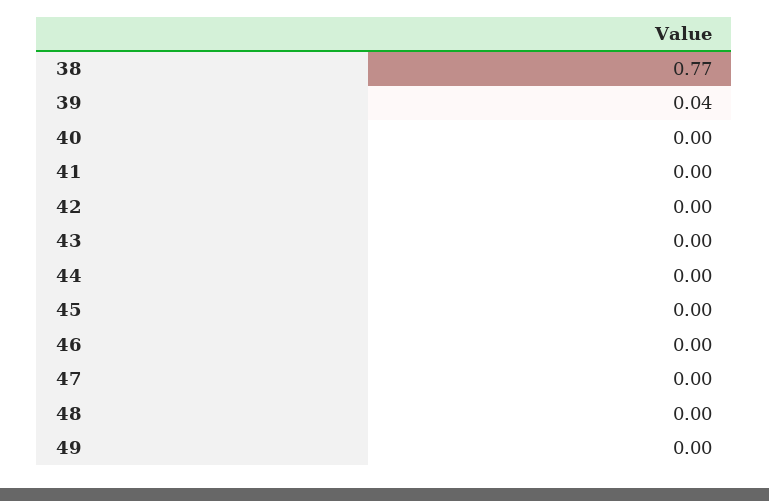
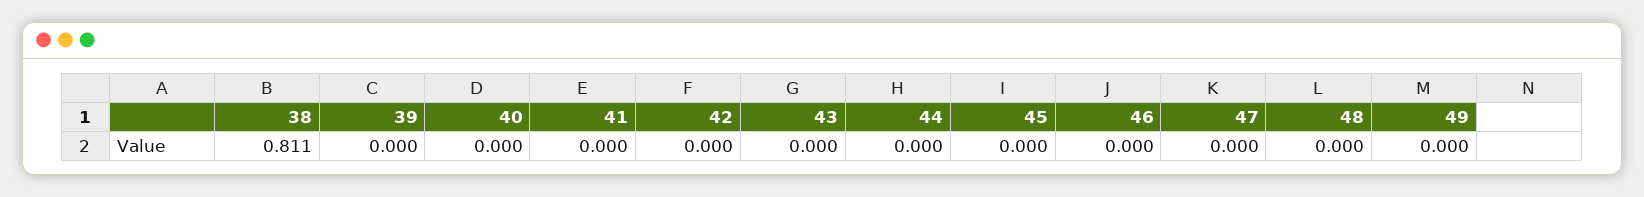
  {
-   "38": 0.77,
+   "38": 0.811,
-   "39": 0.04,
+   "39": 0,
    "40": 0,
    "41": 0,
    "42": 0,
    "43": 0,
    "44": 0,
    "45": 0,
    "46": 0,
    "47": 0,
    "48": 0,
    "49": 0
  }

